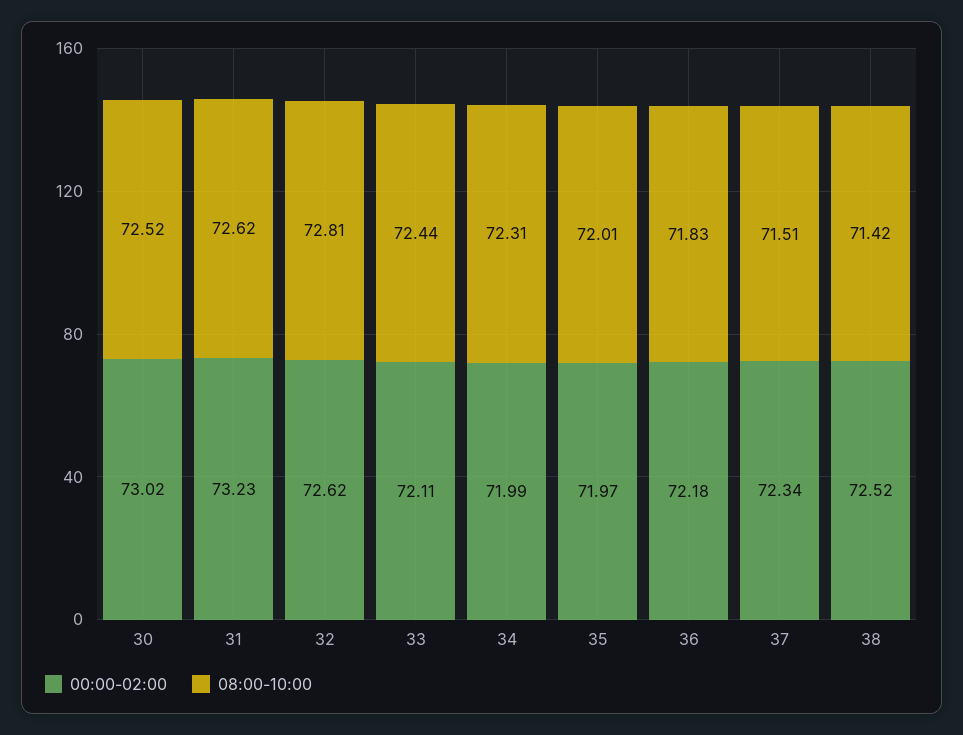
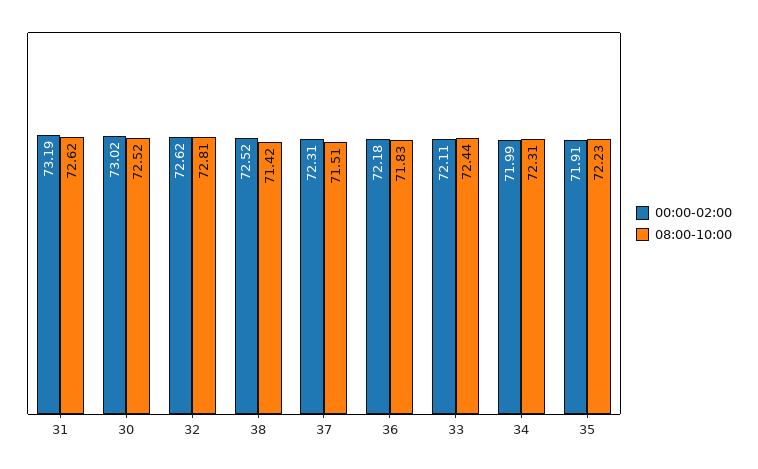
  {
    "00:00-02:00": {
      "30": 73.02,
-     "31": 73.23,
+     "31": 73.19,
      "32": 72.62,
      "33": 72.11,
      "34": 71.99,
-     "35": 71.97,
+     "35": 71.91,
      "36": 72.18,
-     "37": 72.34,
+     "37": 72.31,
      "38": 72.52
    },
    "08:00-10:00": {
      "30": 72.52,
      "31": 72.62,
      "32": 72.81,
      "33": 72.44,
      "34": 72.31,
-     "35": 72.01,
+     "35": 72.23,
      "36": 71.83,
      "37": 71.51,
      "38": 71.42
    }
  }

